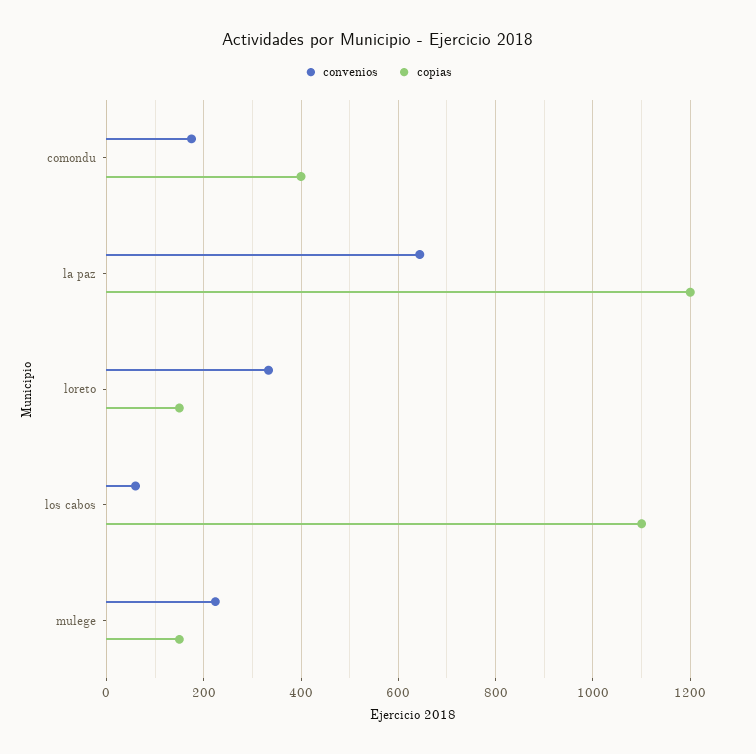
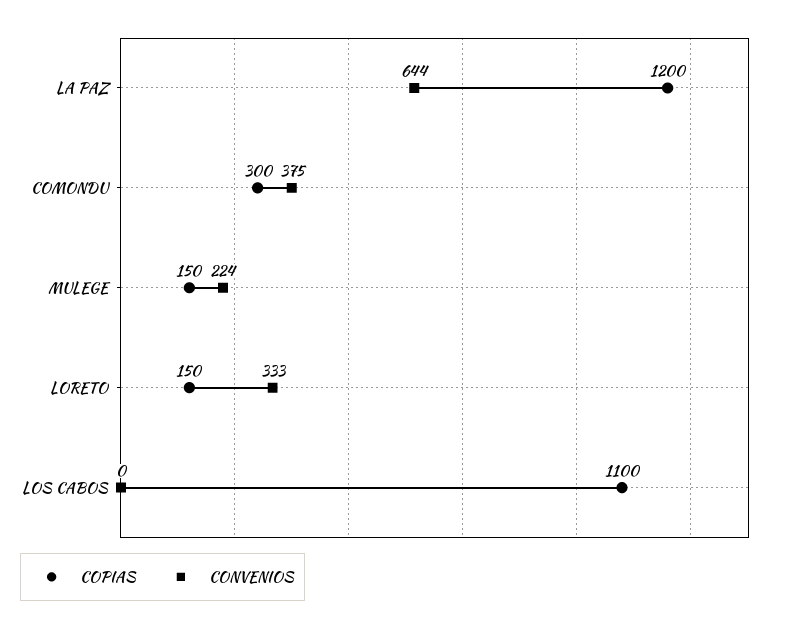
  {
    "convenios": {
-     "comondu": 180,
+     "comondu": 375,
      "la paz": 644,
      "loreto": 333,
-     "los cabos": 60,
+     "los cabos": 0,
      "mulege": 224
    },
    "copias": {
-     "comondu": 400,
+     "comondu": 300,
      "la paz": 1200,
      "loreto": 150,
      "los cabos": 1100,
      "mulege": 150
    }
  }

